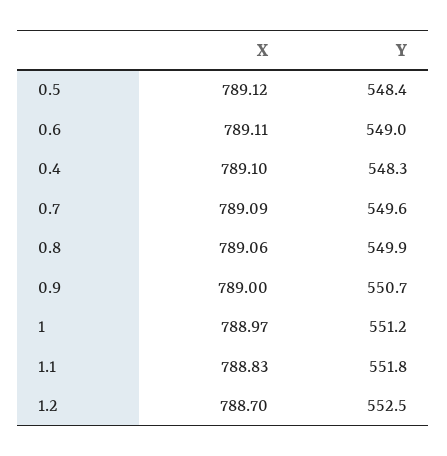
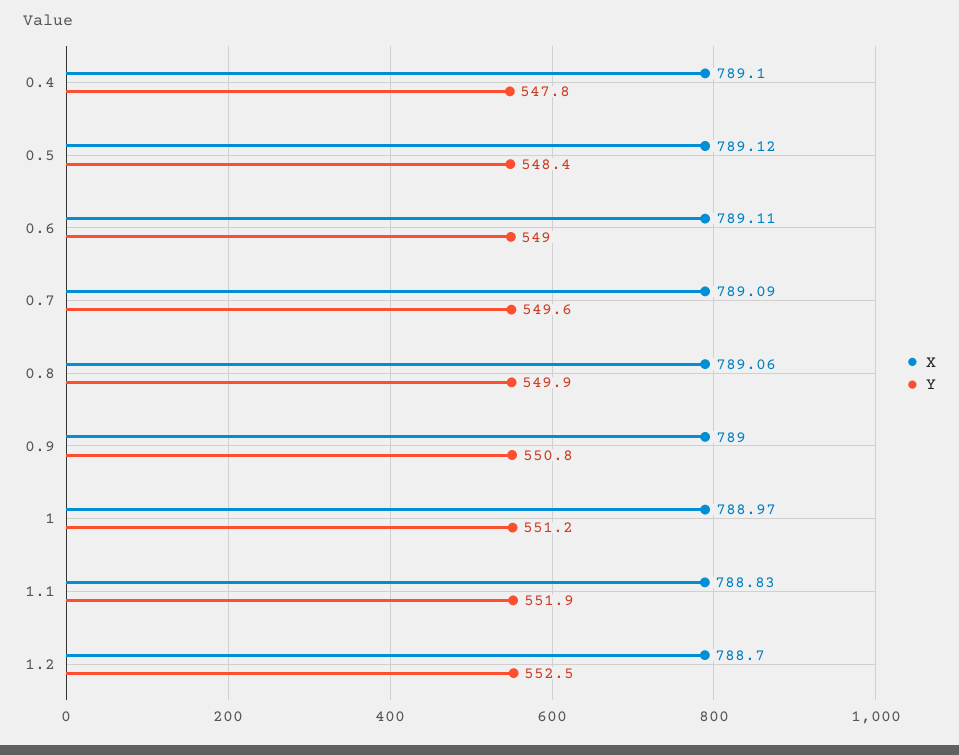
  {
    "X": {
      "0.5": 789.12,
      "0.6": 789.11,
      "0.4": 789.1,
      "0.7": 789.09,
      "0.8": 789.06,
      "0.9": 789,
      "1": 788.97,
      "1.1": 788.83,
      "1.2": 788.7
    },
    "Y": {
      "0.5": 548.4,
      "0.6": 549,
-     "0.4": 548.3,
+     "0.4": 547.8,
      "0.7": 549.6,
      "0.8": 549.9,
-     "0.9": 550.7,
+     "0.9": 550.8,
      "1": 551.2,
-     "1.1": 551.8,
+     "1.1": 551.9,
      "1.2": 552.5
    }
  }

